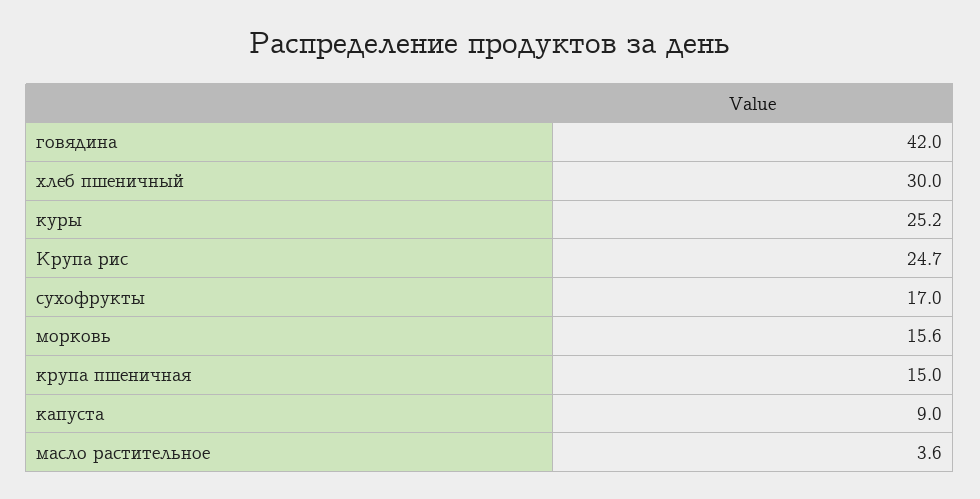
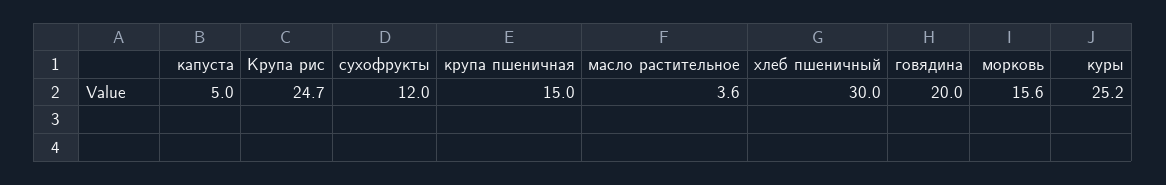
  {
-   "говядина": 42,
+   "говядина": 20,
    "хлеб пшеничный": 30,
    "куры": 25.2,
    "Крупа рис": 24.7,
-   "сухофрукты": 17,
+   "сухофрукты": 12,
    "морковь": 15.6,
    "крупа пшеничная": 15,
-   "капуста": 9,
+   "капуста": 5,
    "масло растительное": 3.6
  }

